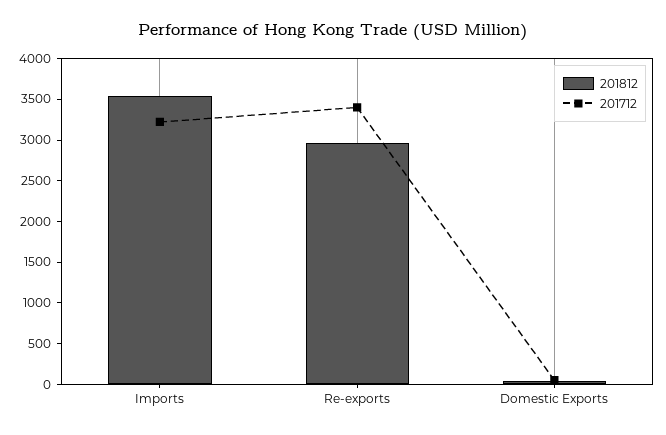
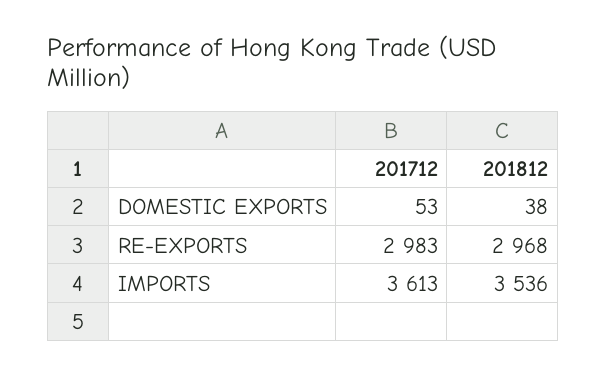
  {
    "201812": {
      "Imports": 3536,
      "Re-exports": 2968,
      "Domestic Exports": 38
    },
    "201712": {
-     "Imports": 3200,
+     "Imports": 3613,
-     "Re-exports": 3400,
+     "Re-exports": 2983,
      "Domestic Exports": 53
    }
  }

